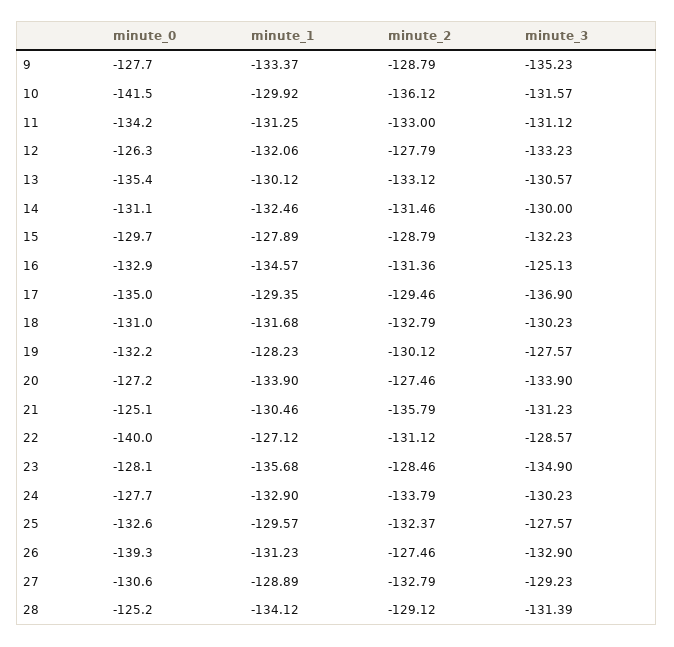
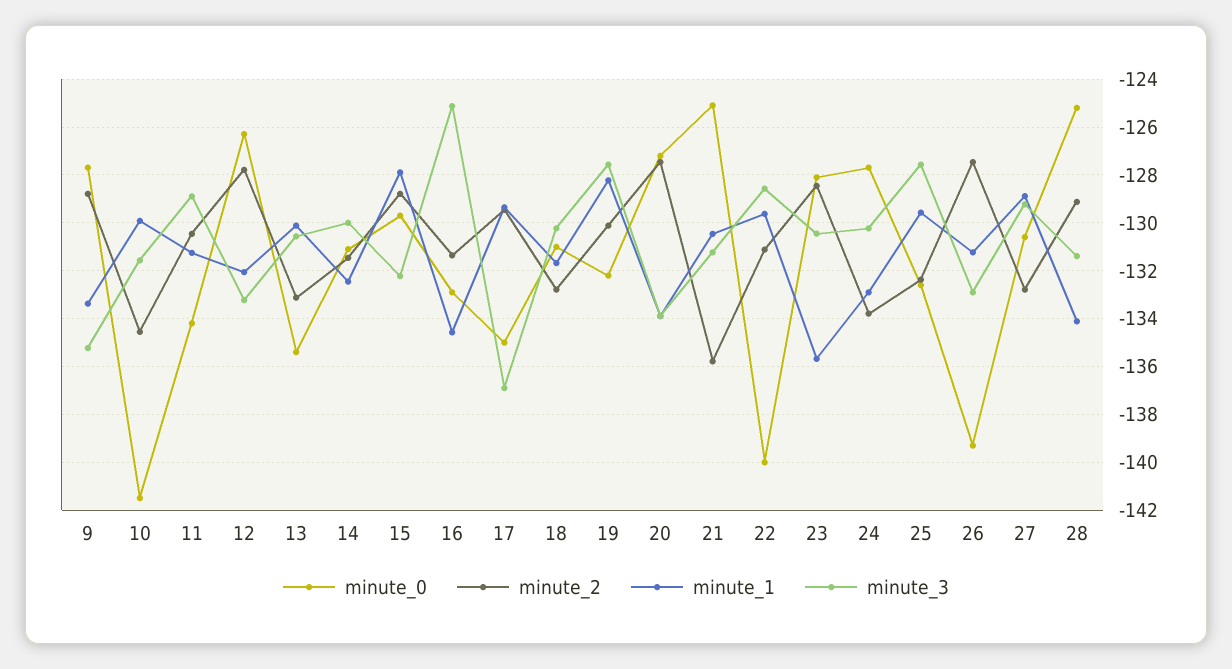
  {
    "minute_0": {
      "9": -127.7,
      "10": -141.5,
      "11": -134.2,
      "12": -126.3,
      "13": -135.4,
      "14": -131.1,
      "15": -129.7,
      "16": -132.9,
      "17": -135,
      "18": -131,
      "19": -132.2,
      "20": -127.2,
      "21": -125.1,
      "22": -140,
      "23": -128.1,
      "24": -127.7,
      "25": -132.6,
      "26": -139.3,
      "27": -130.6,
      "28": -125.2
    },
    "minute_1": {
      "9": -133.37,
      "10": -129.92,
      "11": -131.25,
      "12": -132.06,
      "13": -130.12,
      "14": -132.46,
      "15": -127.89,
      "16": -134.57,
      "17": -129.35,
      "18": -131.68,
      "19": -128.23,
      "20": -133.9,
      "21": -130.46,
-     "22": -127.12,
+     "22": -129.5,
      "23": -135.68,
      "24": -132.9,
      "25": -129.57,
      "26": -131.23,
      "27": -128.89,
      "28": -134.12
    },
    "minute_2": {
      "9": -128.79,
-     "10": -136.12,
+     "10": -134.5,
-     "11": -133,
+     "11": -130.5,
      "12": -127.79,
      "13": -133.12,
      "14": -131.46,
      "15": -128.79,
      "16": -131.36,
      "17": -129.46,
      "18": -132.79,
      "19": -130.12,
      "20": -127.46,
      "21": -135.79,
      "22": -131.12,
      "23": -128.46,
      "24": -133.79,
      "25": -132.37,
      "26": -127.46,
      "27": -132.79,
      "28": -129.12
    },
    "minute_3": {
      "9": -135.23,
      "10": -131.57,
-     "11": -131.12,
+     "11": -129,
      "12": -133.23,
      "13": -130.57,
      "14": -130,
      "15": -132.23,
      "16": -125.13,
      "17": -136.9,
      "18": -130.23,
      "19": -127.57,
      "20": -133.9,
      "21": -131.23,
      "22": -128.57,
-     "23": -134.9,
+     "23": -130.5,
      "24": -130.23,
      "25": -127.57,
      "26": -132.9,
      "27": -129.23,
      "28": -131.39
    }
  }

